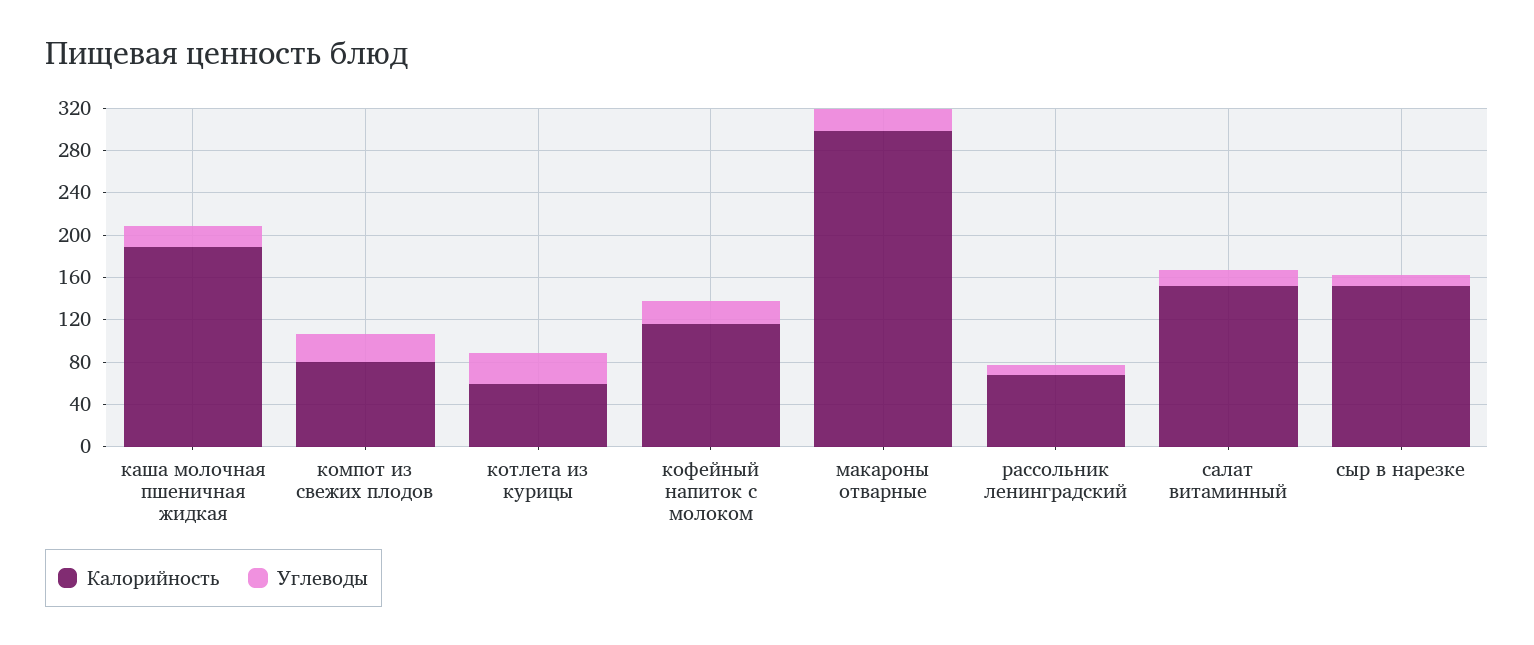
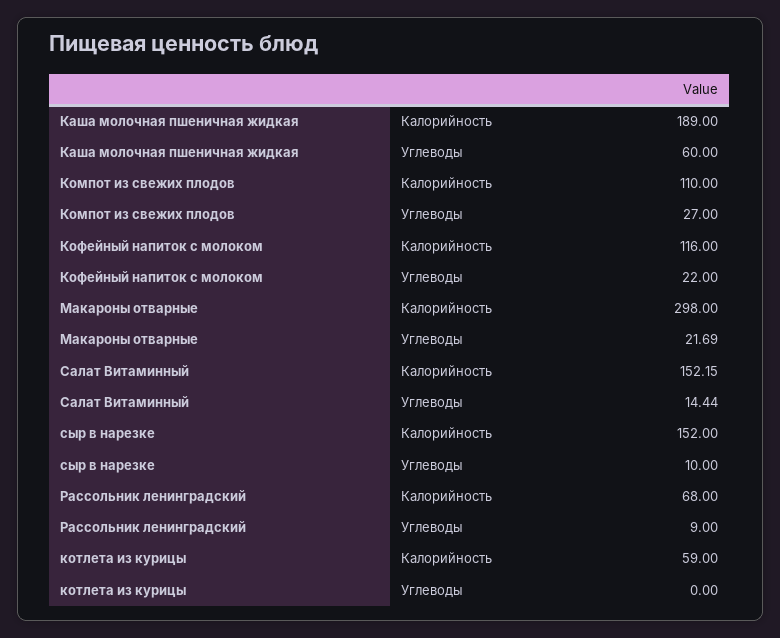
  {
    "Калорийность": {
      "каша молочная пшеничная жидкая": 189,
-     "компот из свежих плодов": 80,
+     "компот из свежих плодов": 110,
      "котлета из курицы": 59,
      "кофейный напиток с молоком": 116,
      "макароны отварные": 298,
      "рассольник ленинградский": 68,
      "салат витаминный": 152.15,
      "сыр в нарезке": 152
    },
    "Углеводы": {
-     "каша молочная пшеничная жидкая": 20,
+     "каша молочная пшеничная жидкая": 60,
      "компот из свежих плодов": 27,
-     "котлета из курицы": 30,
+     "котлета из курицы": 0,
      "кофейный напиток с молоком": 22,
      "макароны отварные": 21.69,
      "рассольник ленинградский": 9,
      "салат витаминный": 14.44,
      "сыр в нарезке": 10
    }
  }

